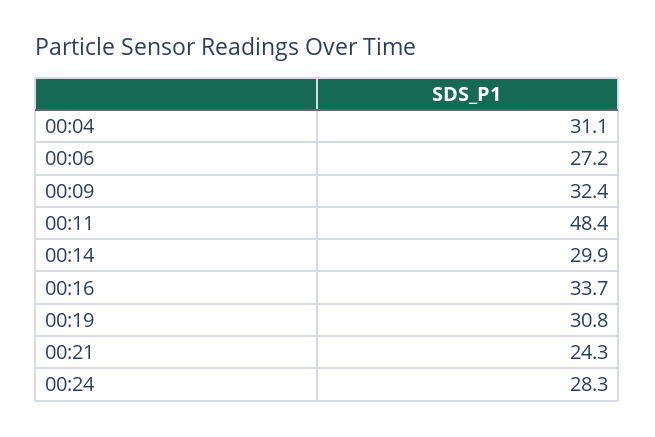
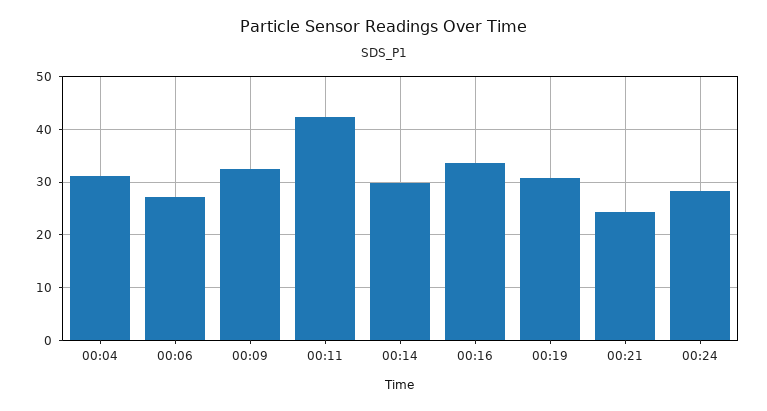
  {
    "00:04": 31.1,
    "00:06": 27.2,
    "00:09": 32.4,
-   "00:11": 48.4,
+   "00:11": 42,
    "00:14": 29.9,
    "00:16": 33.7,
    "00:19": 30.8,
    "00:21": 24.3,
    "00:24": 28.3
  }

